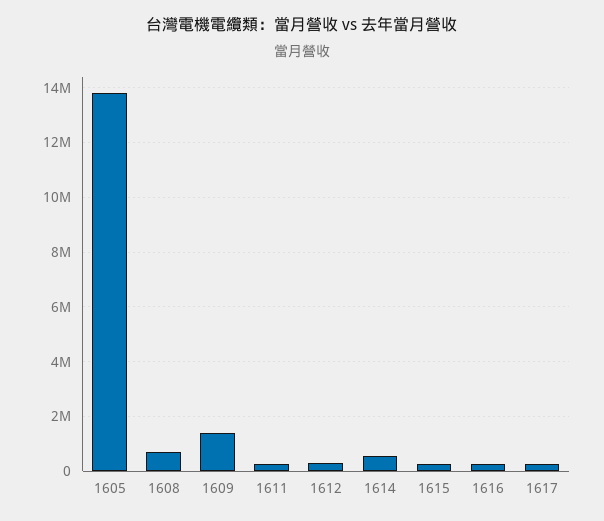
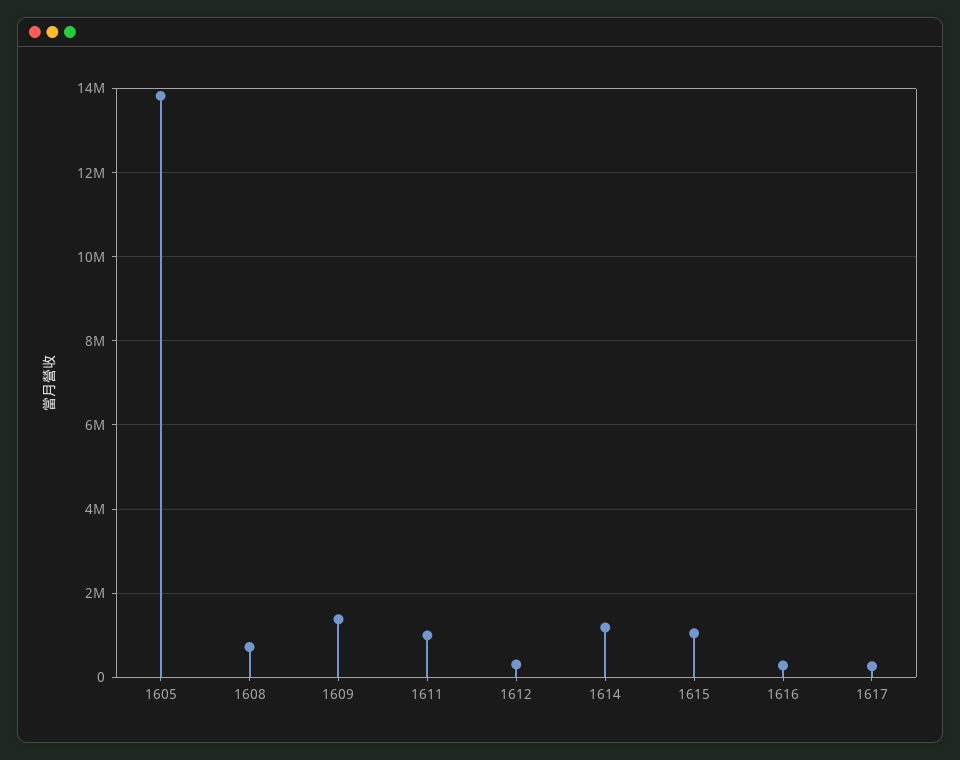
  {
    "1605": 13800000,
    "1608": 800000,
    "1609": 1400000,
-   "1611": 250000,
+   "1611": 1000000,
    "1612": 400000,
-   "1614": 500000,
+   "1614": 1200000,
-   "1615": 250000,
+   "1615": 1000000,
    "1616": 200000,
    "1617": 200000
  }

